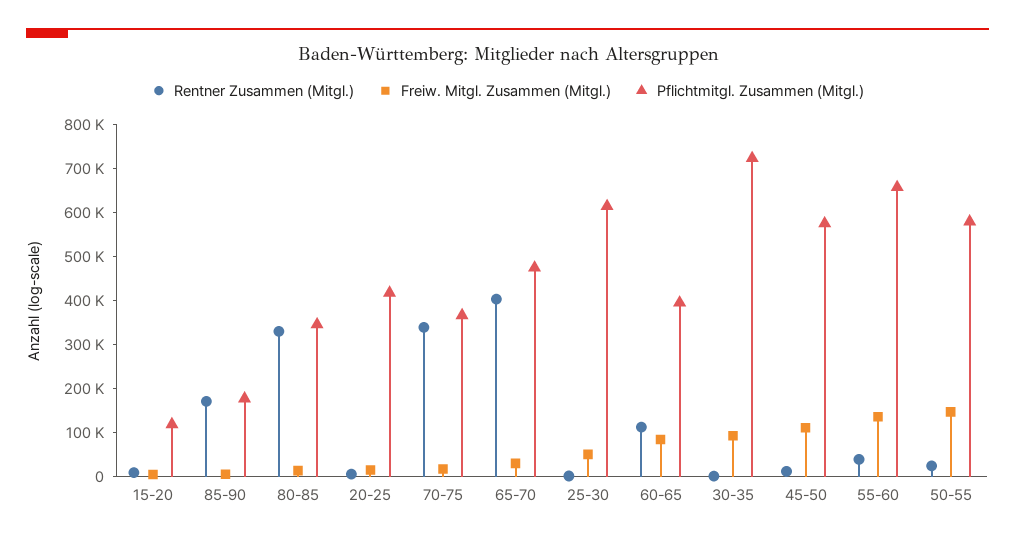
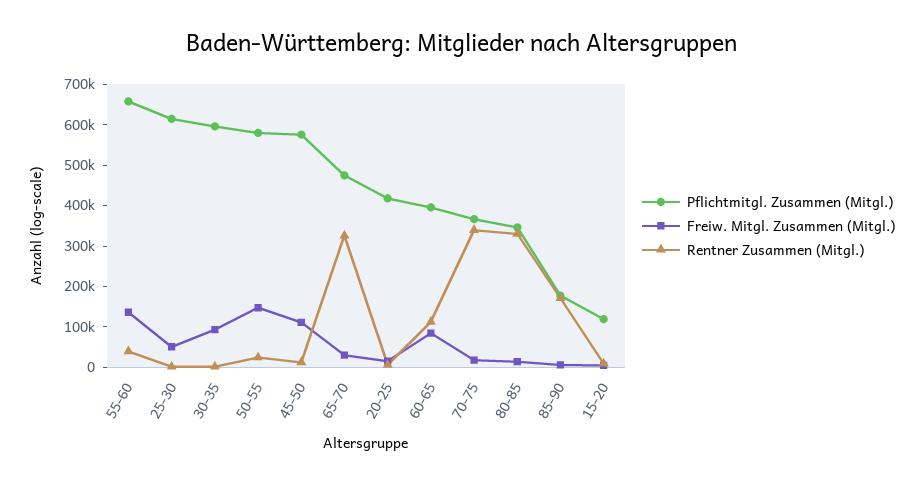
  {
    "Rentner Zusammen (Mitgl.)": {
      "15-20": 0,
      "85-90": 180000,
      "80-85": 340000,
      "20-25": 0,
      "70-75": 340000,
-     "65-70": 400000,
+     "65-70": 320000,
      "25-30": 0,
      "60-65": 120000,
      "30-35": 0,
      "45-50": 20000,
      "55-60": 40000,
      "50-55": 20000
    },
    "Freiw. Mitgl. Zusammen (Mitgl.)": {
      "15-20": 0,
      "85-90": 0,
      "80-85": 20000,
      "20-25": 20000,
      "70-75": 20000,
      "65-70": 40000,
      "25-30": 60000,
      "60-65": 80000,
      "30-35": 100000,
      "45-50": 120000,
      "55-60": 140000,
      "50-55": 140000
    },
    "Pflichtmitgl. Zusammen (Mitgl.)": {
      "15-20": 120000,
      "85-90": 180000,
      "80-85": 340000,
      "20-25": 420000,
      "70-75": 360000,
      "65-70": 480000,
      "25-30": 620000,
      "60-65": 400000,
-     "30-35": 720000,
+     "30-35": 600000,
      "45-50": 580000,
      "55-60": 660000,
      "50-55": 580000
    }
  }

